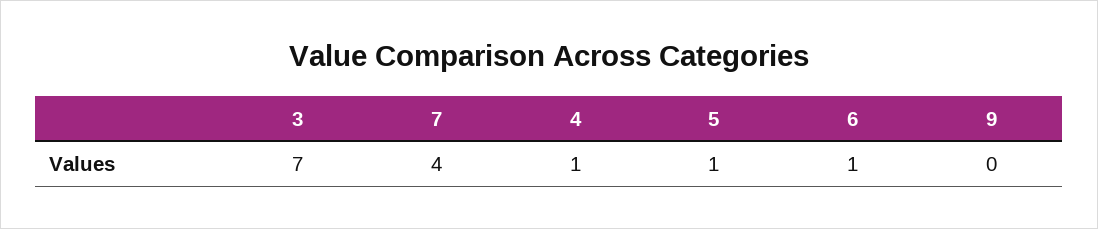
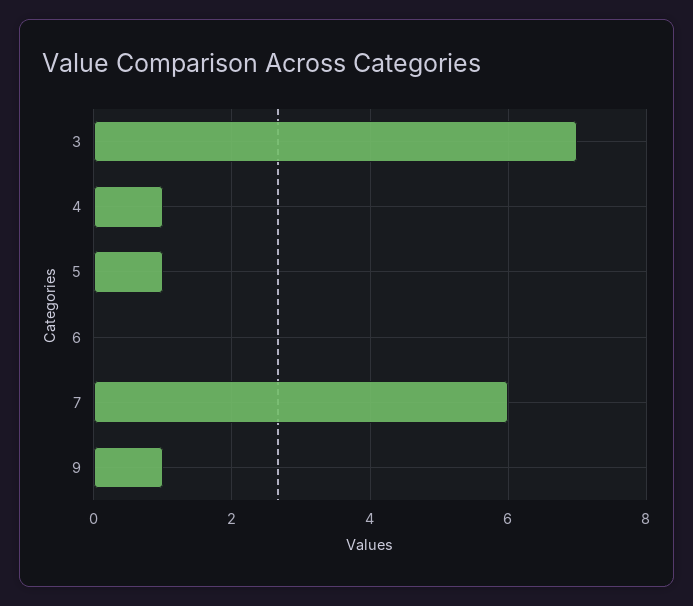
  {
    "3": 7,
-   "7": 4,
+   "7": 6,
    "4": 1,
    "5": 1,
-   "6": 1,
+   "6": 0,
-   "9": 0
+   "9": 1
  }

